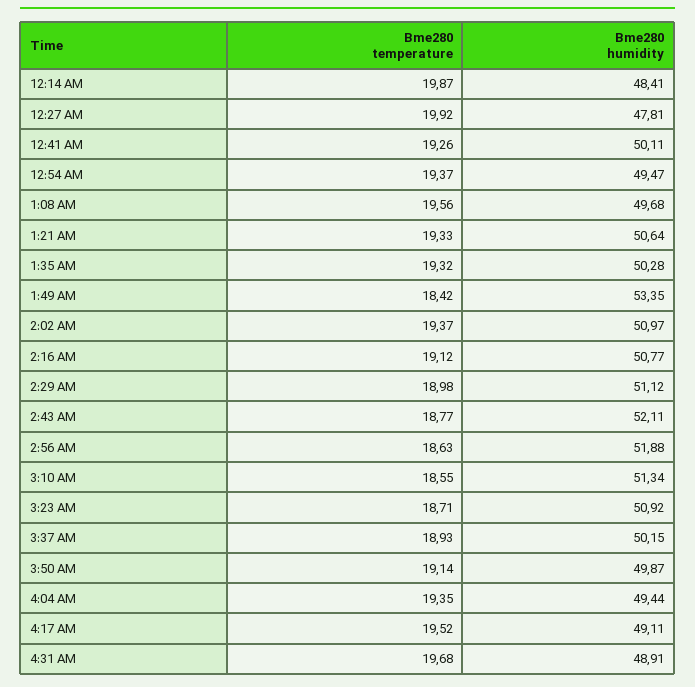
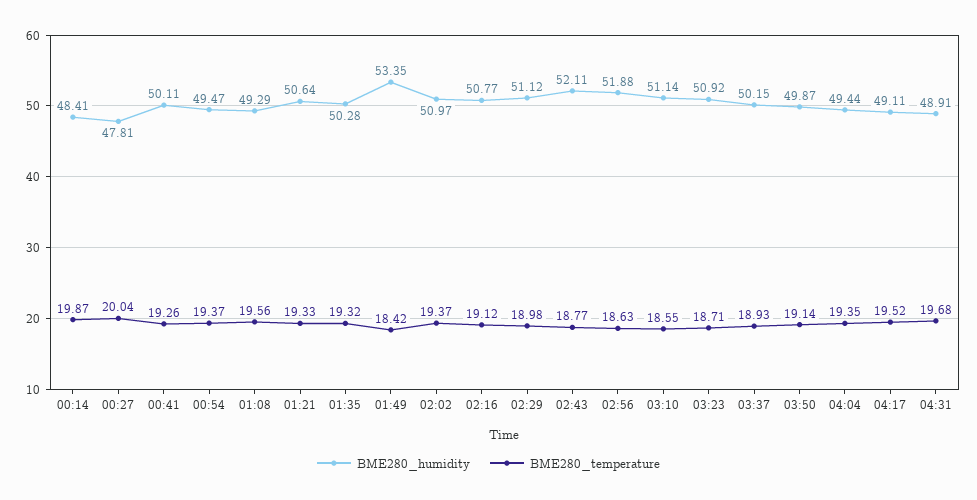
  {
    "Bme280 temperature": {
      "12:14 AM": 19.87,
-     "12:27 AM": 19.92,
+     "12:27 AM": 20.04,
      "12:41 AM": 19.26,
      "12:54 AM": 19.37,
      "1:08 AM": 19.56,
      "1:21 AM": 19.33,
      "1:35 AM": 19.32,
      "1:49 AM": 18.42,
      "2:02 AM": 19.37,
      "2:16 AM": 19.12,
      "2:29 AM": 18.98,
      "2:43 AM": 18.77,
      "2:56 AM": 18.63,
      "3:10 AM": 18.55,
      "3:23 AM": 18.71,
      "3:37 AM": 18.93,
      "3:50 AM": 19.14,
      "4:04 AM": 19.35,
      "4:17 AM": 19.52,
      "4:31 AM": 19.68
    },
    "Bme280 humidity": {
      "12:14 AM": 48.41,
      "12:27 AM": 47.81,
      "12:41 AM": 50.11,
      "12:54 AM": 49.47,
-     "1:08 AM": 49.68,
+     "1:08 AM": 49.29,
      "1:21 AM": 50.64,
      "1:35 AM": 50.28,
      "1:49 AM": 53.35,
      "2:02 AM": 50.97,
      "2:16 AM": 50.77,
      "2:29 AM": 51.12,
      "2:43 AM": 52.11,
      "2:56 AM": 51.88,
-     "3:10 AM": 51.34,
+     "3:10 AM": 51.14,
      "3:23 AM": 50.92,
      "3:37 AM": 50.15,
      "3:50 AM": 49.87,
      "4:04 AM": 49.44,
      "4:17 AM": 49.11,
      "4:31 AM": 48.91
    }
  }

